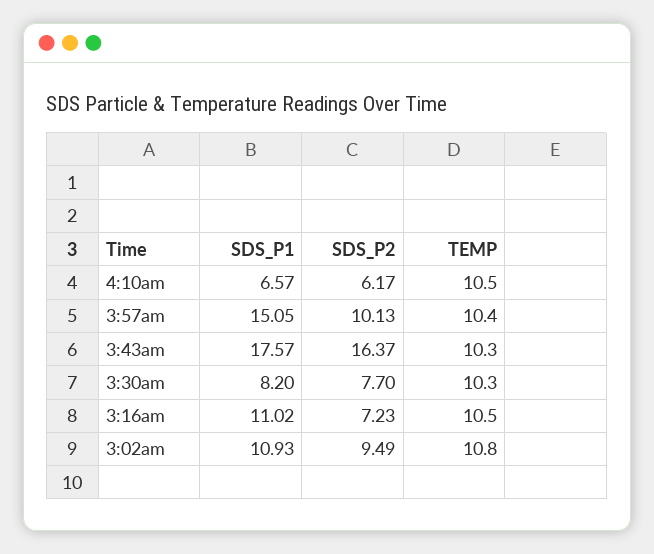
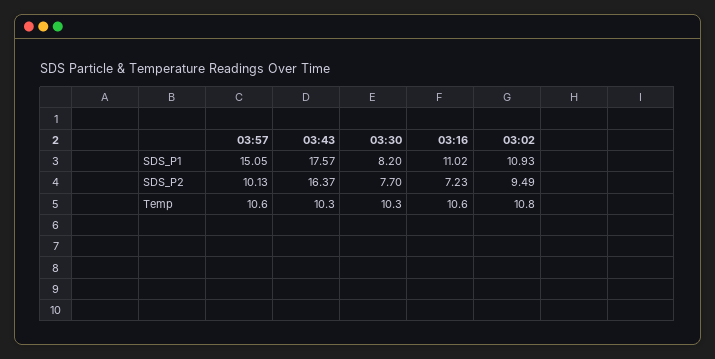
  {
    "SDS_P1": {
-     "4:10am": 6.57,
      "3:57am": 15.05,
      "3:43am": 17.57,
      "3:30am": 8.2,
      "3:16am": 11.02,
      "3:02am": 10.93
    },
    "SDS_P2": {
-     "4:10am": 6.17,
      "3:57am": 10.13,
      "3:43am": 16.37,
      "3:30am": 7.7,
      "3:16am": 7.23,
      "3:02am": 9.49
    },
    "TEMP": {
-     "4:10am": 10.5,
-     "3:57am": 10.4,
+     "3:57am": 10.6,
      "3:43am": 10.3,
      "3:30am": 10.3,
-     "3:16am": 10.5,
+     "3:16am": 10.6,
      "3:02am": 10.8
    }
  }

